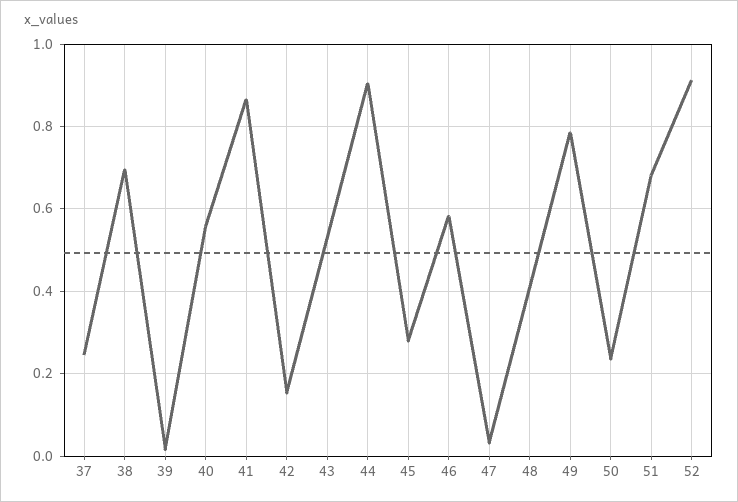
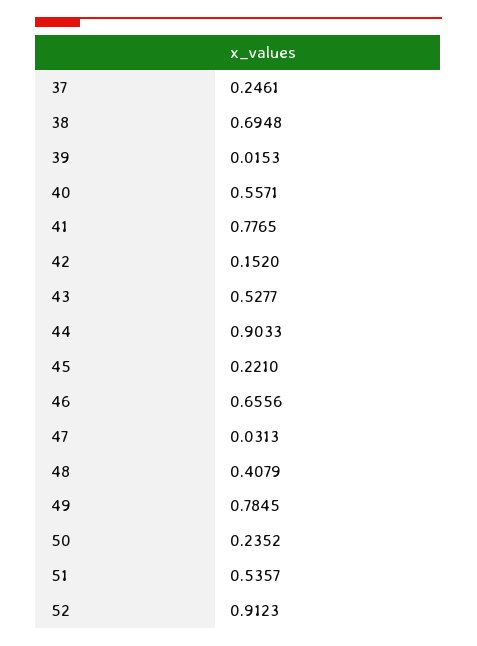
  {
    "37": 0.2461,
    "38": 0.6948,
    "39": 0.0153,
    "40": 0.5571,
-   "41": 0.86,
+   "41": 0.7765,
    "42": 0.152,
    "43": 0.5277,
    "44": 0.9033,
-   "45": 0.28,
+   "45": 0.221,
-   "46": 0.58,
+   "46": 0.6556,
    "47": 0.0313,
    "48": 0.4079,
    "49": 0.7845,
    "50": 0.2352,
-   "51": 0.68,
+   "51": 0.5357,
    "52": 0.9123
  }

